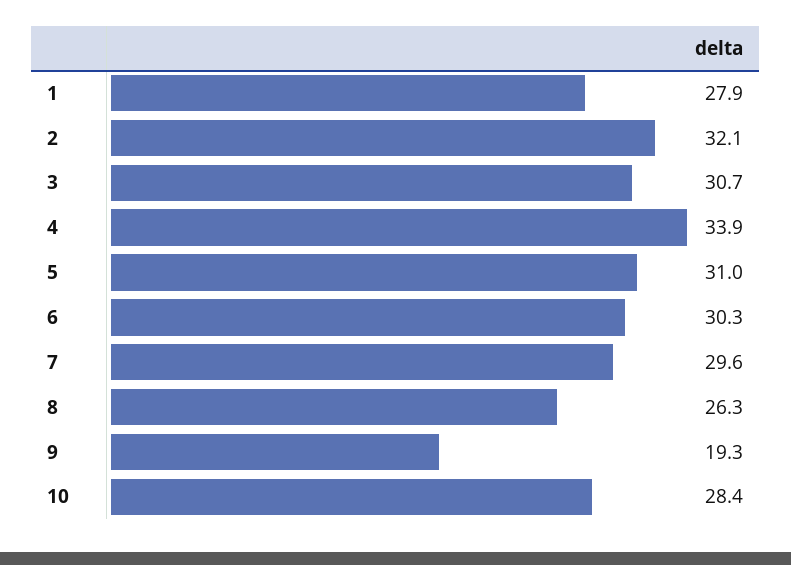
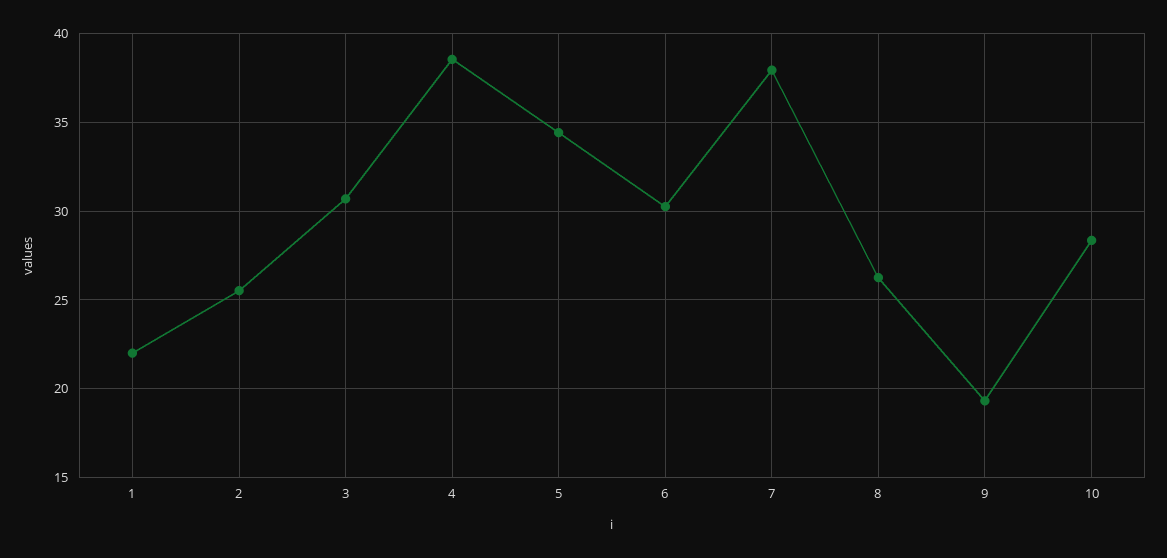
  {
-   "1": 27.9,
+   "1": 22,
-   "2": 32.1,
+   "2": 25.5,
    "3": 30.7,
-   "4": 33.9,
+   "4": 38.5,
-   "5": 31,
+   "5": 34.5,
    "6": 30.3,
-   "7": 29.6,
+   "7": 38,
    "8": 26.3,
    "9": 19.3,
    "10": 28.4
  }

